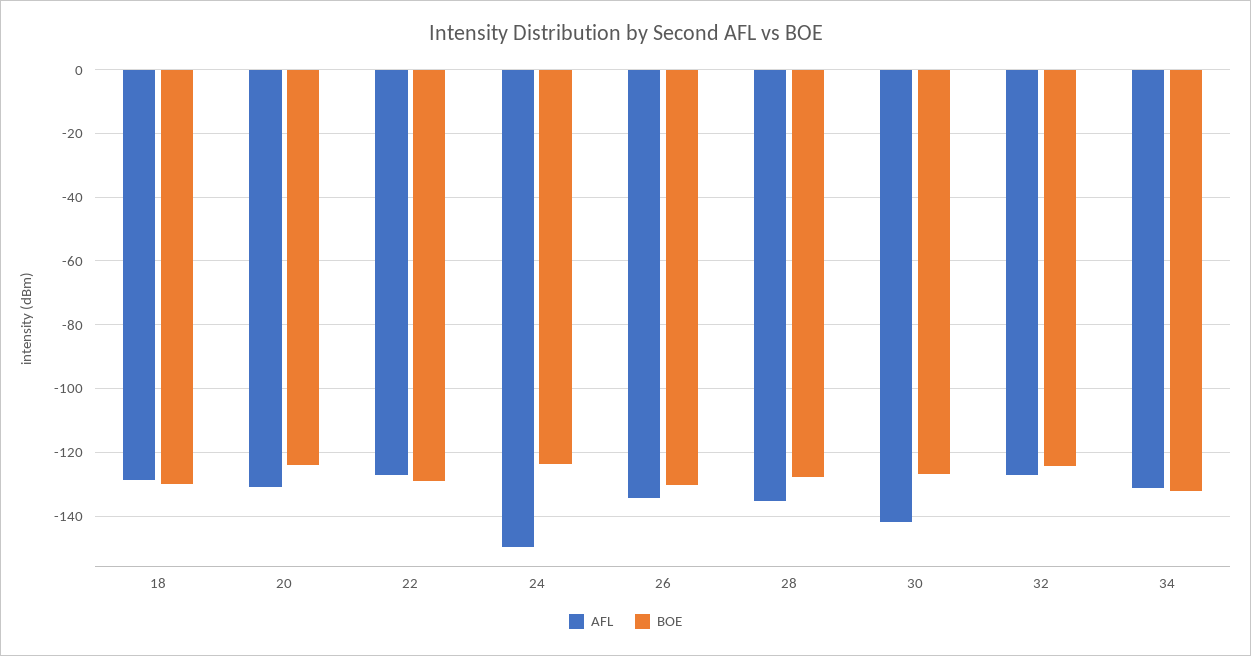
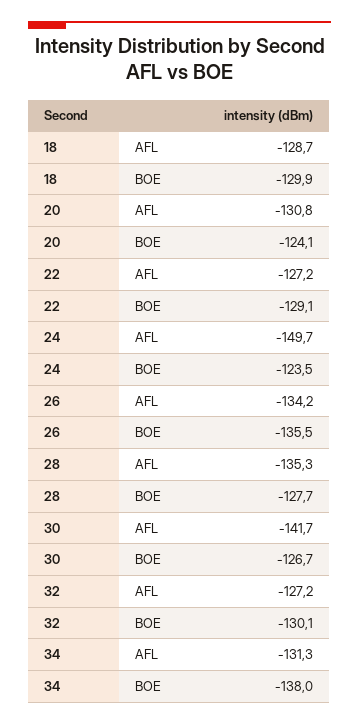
  {
    "AFL": {
      "18": -128.7,
      "20": -130.8,
      "22": -127.2,
      "24": -149.7,
      "26": -134.2,
      "28": -135.3,
      "30": -141.7,
      "32": -127.2,
      "34": -131.3
    },
    "BOE": {
      "18": -129.9,
      "20": -124.1,
      "22": -129.1,
      "24": -123.5,
-     "26": -130,
+     "26": -135.5,
      "28": -127.7,
      "30": -126.7,
-     "32": -124,
+     "32": -130.1,
-     "34": -132
+     "34": -138
    }
  }

